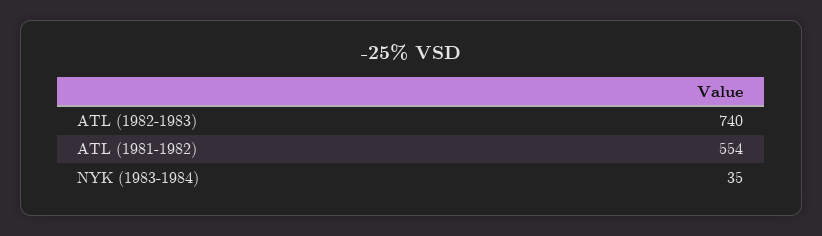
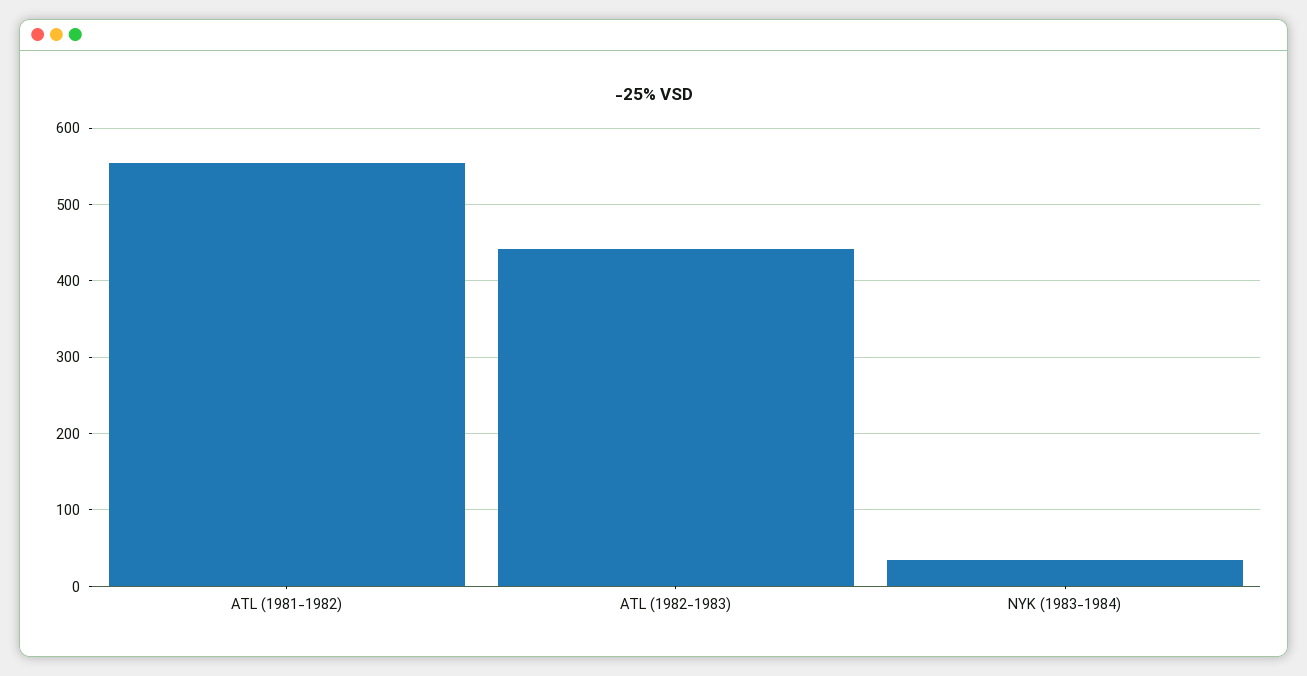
  {
-   "ATL (1982-1983)": 740,
+   "ATL (1982-1983)": 440,
    "ATL (1981-1982)": 554,
    "NYK (1983-1984)": 35
  }

